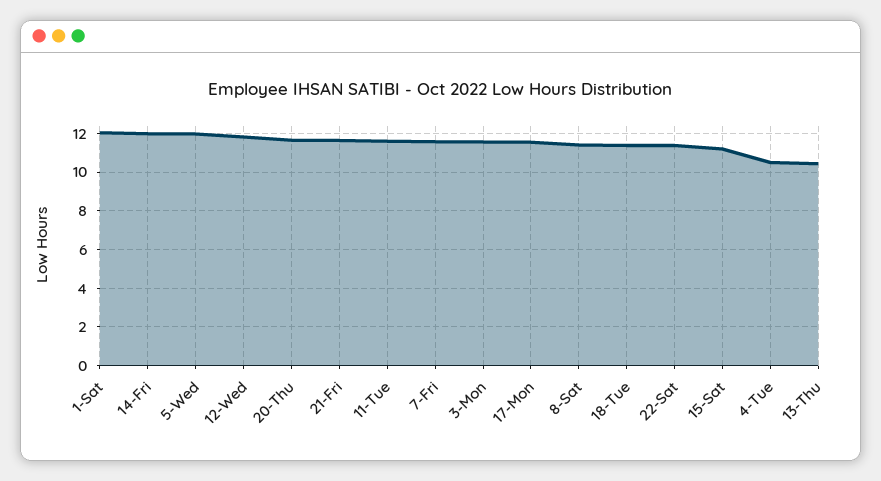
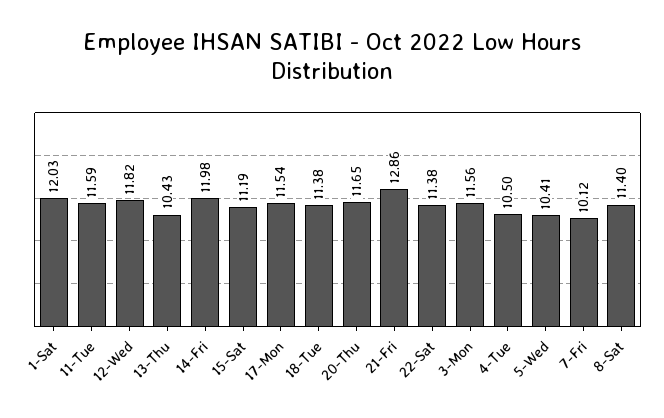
  {
    "1-Sat": 12.03,
    "14-Fri": 11.98,
-   "5-Wed": 12,
+   "5-Wed": 10.41,
    "12-Wed": 11.82,
    "20-Thu": 11.65,
-   "21-Fri": 11.5,
+   "21-Fri": 12.86,
    "11-Tue": 11.59,
-   "7-Fri": 11.5,
+   "7-Fri": 10.12,
    "3-Mon": 11.56,
    "17-Mon": 11.54,
    "8-Sat": 11.4,
    "18-Tue": 11.38,
    "22-Sat": 11.38,
    "15-Sat": 11.19,
    "4-Tue": 10.5,
    "13-Thu": 10.43
  }

